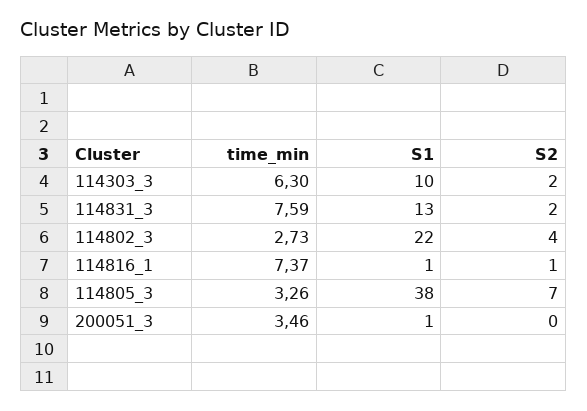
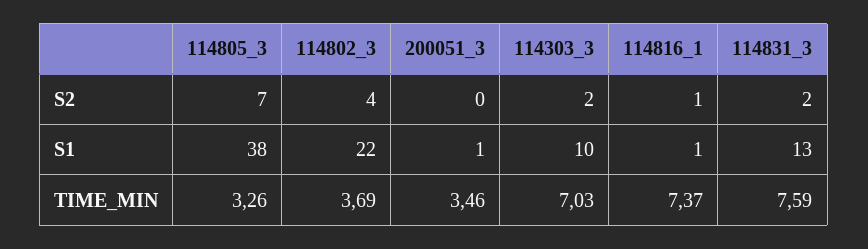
  {
    "time_min": {
-     "114303_3": 6.3,
+     "114303_3": 7.03,
      "114831_3": 7.59,
-     "114802_3": 2.73,
+     "114802_3": 3.69,
      "114816_1": 7.37,
      "114805_3": 3.26,
      "200051_3": 3.46
    },
    "S1": {
      "114303_3": 10,
      "114831_3": 13,
      "114802_3": 22,
      "114816_1": 1,
      "114805_3": 38,
      "200051_3": 1
    },
    "S2": {
      "114303_3": 2,
      "114831_3": 2,
      "114802_3": 4,
      "114816_1": 1,
      "114805_3": 7,
      "200051_3": 0
    }
  }

